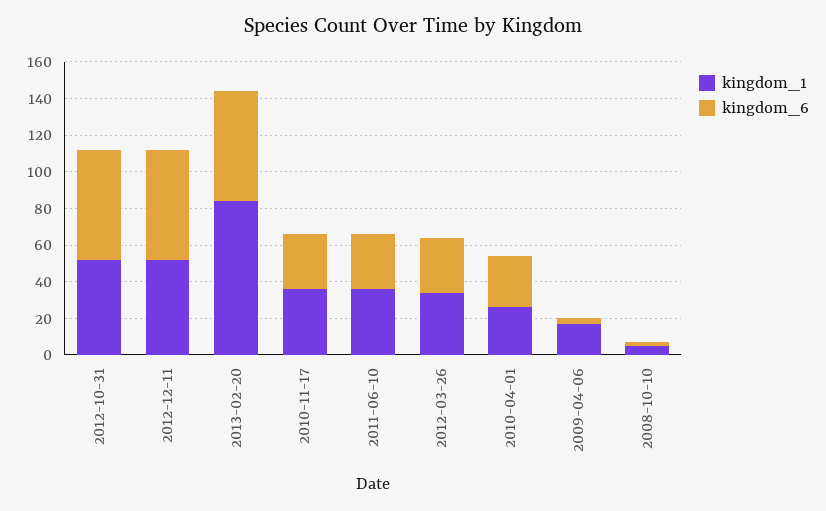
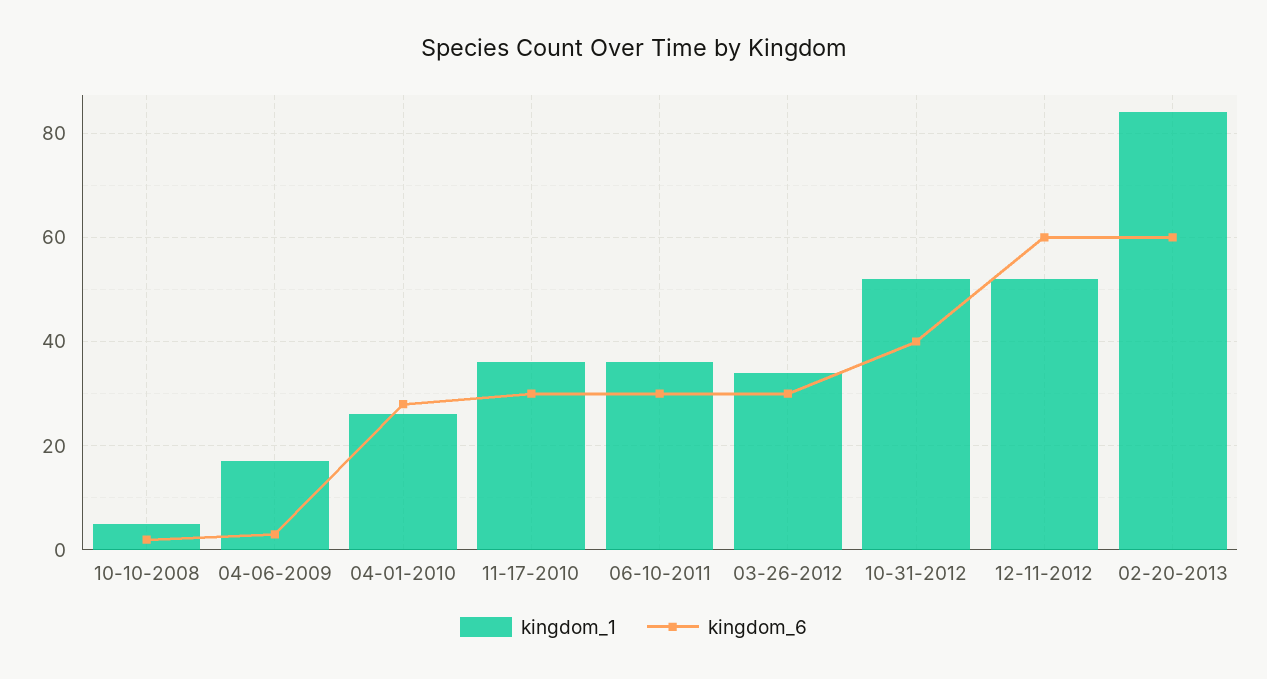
  {
    "kingdom_1": {
      "2012-10-31": 50,
      "2012-12-11": 50,
      "2013-02-20": 85,
      "2010-11-17": 35,
      "2011-06-10": 35,
      "2012-03-26": 35,
      "2010-04-01": 25,
      "2009-04-06": 15,
      "2008-10-10": 5
    },
    "kingdom_6": {
-     "2012-10-31": 60,
+     "2012-10-31": 40,
      "2012-12-11": 60,
      "2013-02-20": 60,
      "2010-11-17": 30,
      "2011-06-10": 30,
      "2012-03-26": 30,
      "2010-04-01": 30,
      "2009-04-06": 5,
      "2008-10-10": 0
    }
  }

